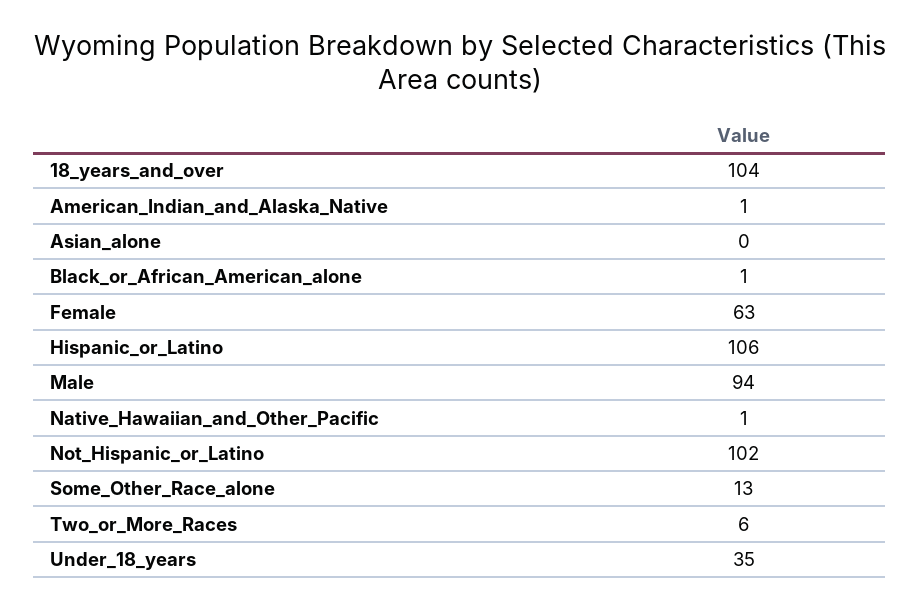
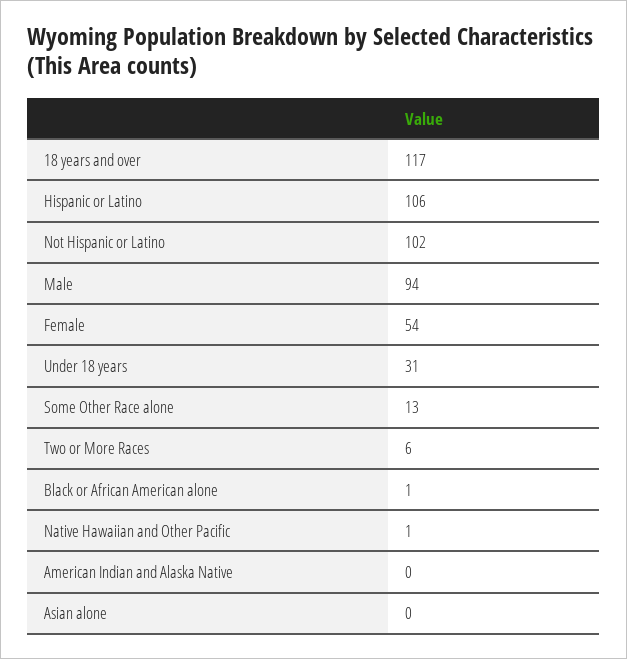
  {
-   "18_years_and_over": 104,
+   "18_years_and_over": 117,
-   "American_Indian_and_Alaska_Native": 1,
+   "American_Indian_and_Alaska_Native": 0,
    "Asian_alone": 0,
    "Black_or_African_American_alone": 1,
-   "Female": 63,
+   "Female": 54,
    "Hispanic_or_Latino": 106,
    "Male": 94,
    "Native_Hawaiian_and_Other_Pacific": 1,
    "Not_Hispanic_or_Latino": 102,
    "Some_Other_Race_alone": 13,
    "Two_or_More_Races": 6,
-   "Under_18_years": 35
+   "Under_18_years": 31
  }

